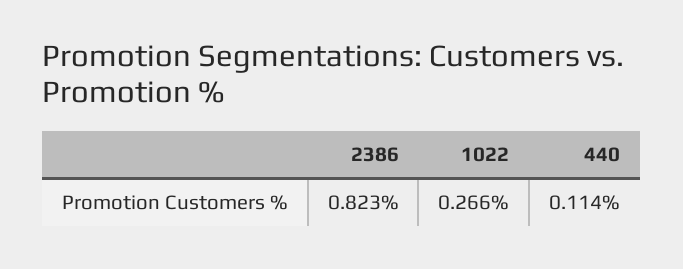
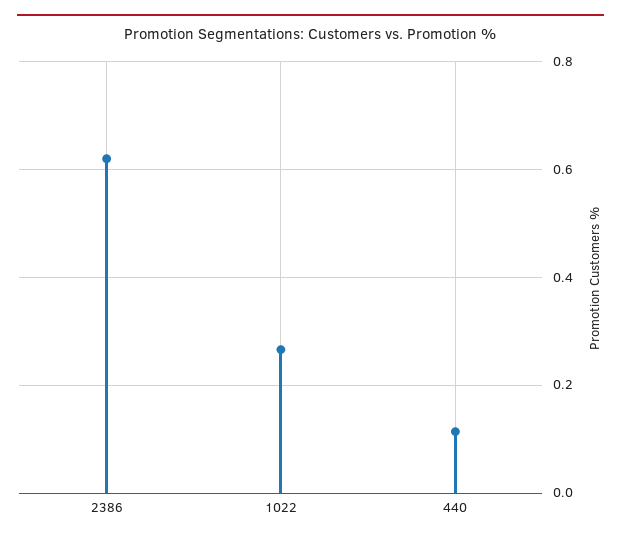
  {
-   "2386": 0.823,
+   "2386": 0.62,
    "1022": 0.266,
    "440": 0.114
  }

